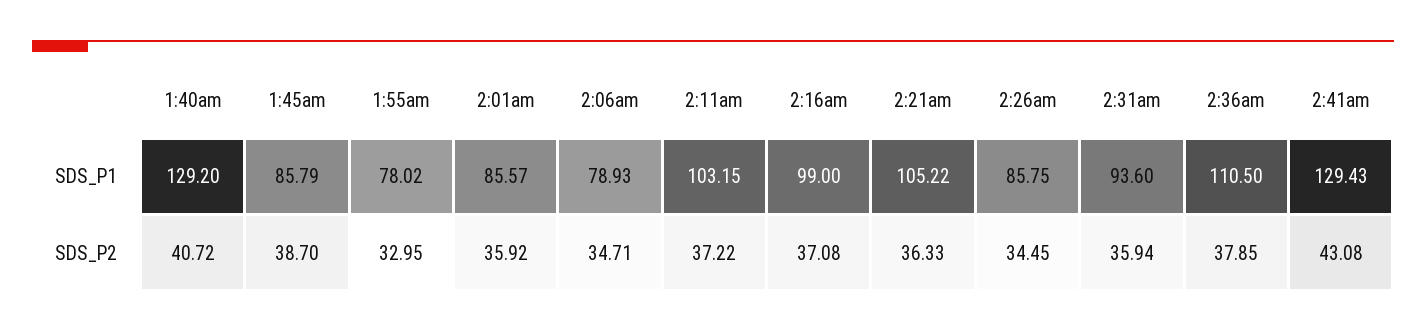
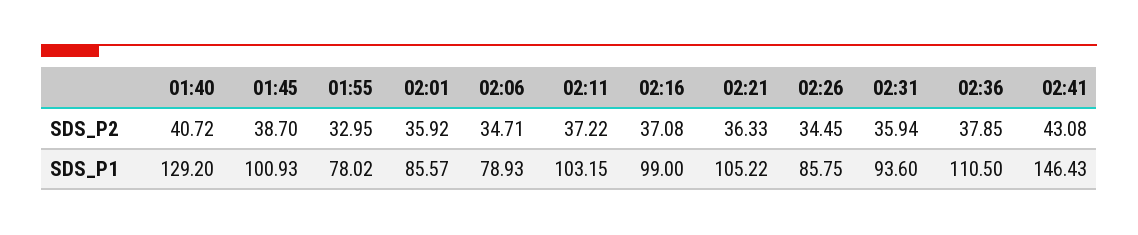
  {
    "1:40am": {
      "SDS_P1": 129.2,
      "SDS_P2": 40.72
    },
    "1:45am": {
-     "SDS_P1": 85.79,
+     "SDS_P1": 100.93,
      "SDS_P2": 38.7
    },
    "1:55am": {
      "SDS_P1": 78.02,
      "SDS_P2": 32.95
    },
    "2:01am": {
      "SDS_P1": 85.57,
      "SDS_P2": 35.92
    },
    "2:06am": {
      "SDS_P1": 78.93,
      "SDS_P2": 34.71
    },
    "2:11am": {
      "SDS_P1": 103.15,
      "SDS_P2": 37.22
    },
    "2:16am": {
      "SDS_P1": 99,
      "SDS_P2": 37.08
    },
    "2:21am": {
      "SDS_P1": 105.22,
      "SDS_P2": 36.33
    },
    "2:26am": {
      "SDS_P1": 85.75,
      "SDS_P2": 34.45
    },
    "2:31am": {
      "SDS_P1": 93.6,
      "SDS_P2": 35.94
    },
    "2:36am": {
      "SDS_P1": 110.5,
      "SDS_P2": 37.85
    },
    "2:41am": {
-     "SDS_P1": 129.43,
+     "SDS_P1": 146.43,
      "SDS_P2": 43.08
    }
  }

